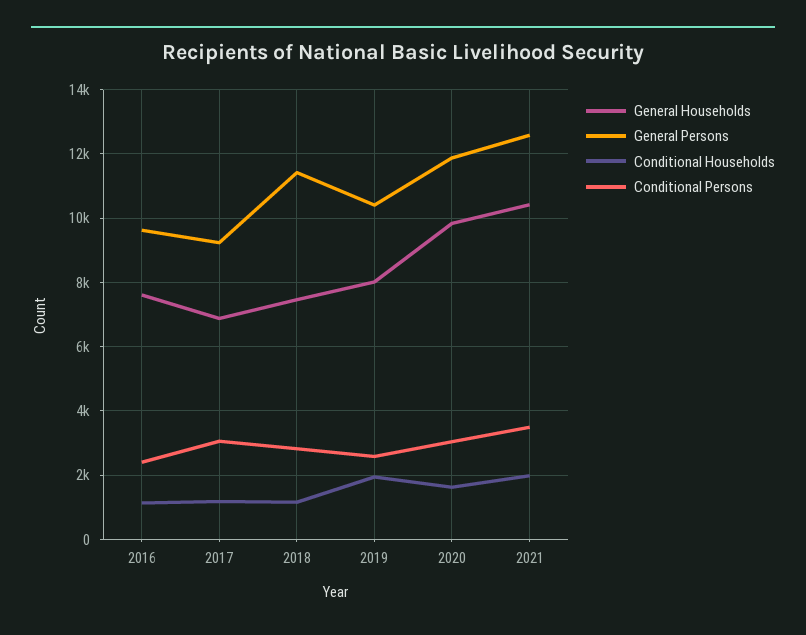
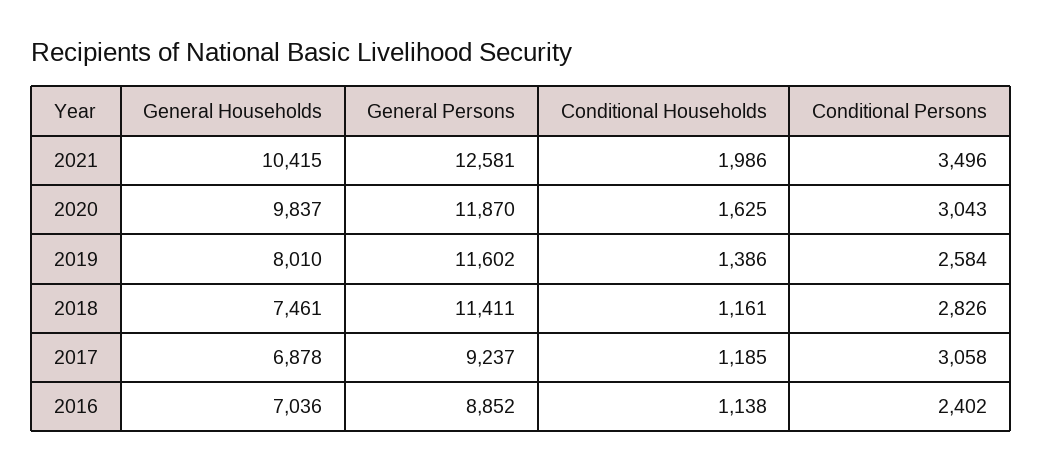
  {
    "General Households": {
-     "2016": 7600,
+     "2016": 7036,
      "2017": 6878,
      "2018": 7461,
      "2019": 8010,
      "2020": 9837,
      "2021": 10415
    },
    "General Persons": {
-     "2016": 9600,
+     "2016": 8852,
      "2017": 9237,
      "2018": 11411,
-     "2019": 10400,
+     "2019": 11602,
      "2020": 11870,
      "2021": 12581
    },
    "Conditional Households": {
      "2016": 1138,
      "2017": 1185,
      "2018": 1161,
-     "2019": 2000,
+     "2019": 1386,
      "2020": 1625,
      "2021": 1986
    },
    "Conditional Persons": {
      "2016": 2402,
      "2017": 3058,
      "2018": 2826,
      "2019": 2584,
      "2020": 3043,
      "2021": 3496
    }
  }

